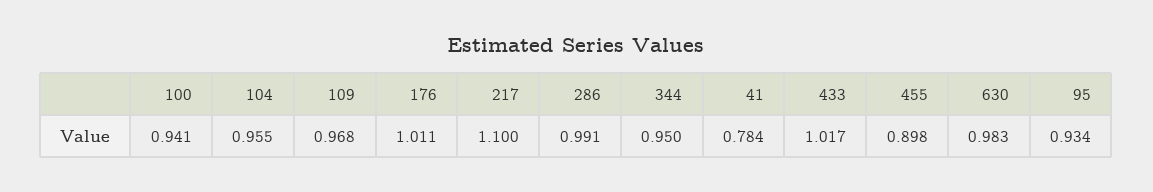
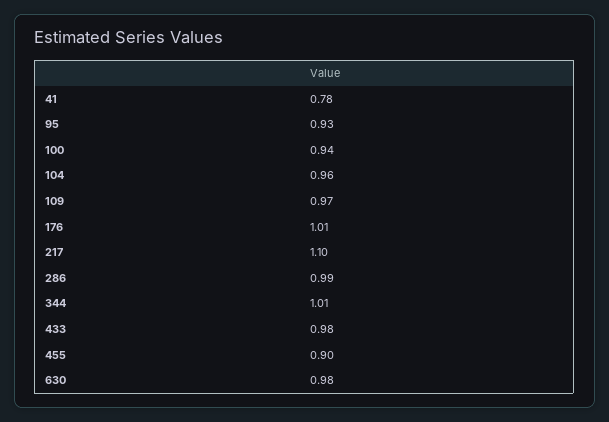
  {
    "100": 0.941,
    "104": 0.955,
    "109": 0.968,
    "176": 1.011,
    "217": 1.1,
    "286": 0.991,
-   "344": 0.95,
+   "344": 1.01,
    "41": 0.784,
-   "433": 1.017,
+   "433": 0.98,
    "455": 0.898,
    "630": 0.983,
    "95": 0.934
  }

